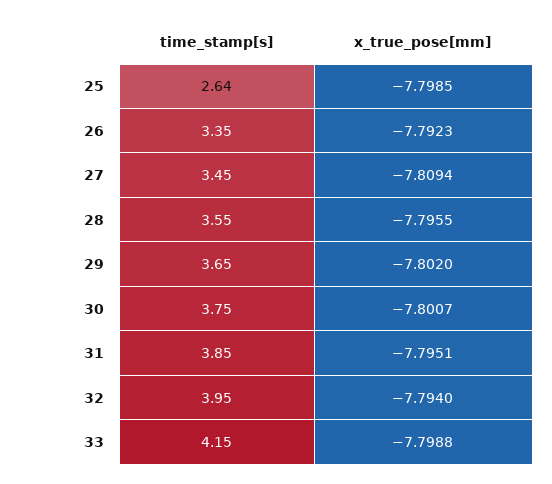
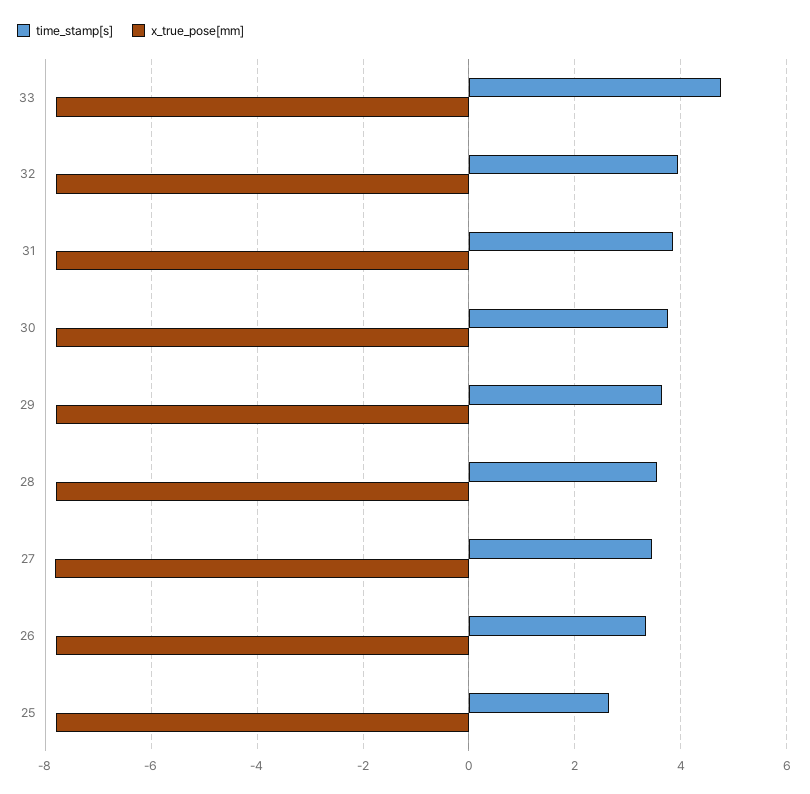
  {
    "time_stamp[s]": {
      "25": 2.64,
      "26": 3.35,
      "27": 3.45,
      "28": 3.55,
      "29": 3.65,
      "30": 3.75,
      "31": 3.85,
      "32": 3.95,
-     "33": 4.15
+     "33": 4.8
    },
    "x_true_pose[mm]": {
      "25": -7.7985,
      "26": -7.7923,
      "27": -7.8094,
      "28": -7.7955,
      "29": -7.802,
      "30": -7.8007,
      "31": -7.7951,
      "32": -7.794,
      "33": -7.7988
    }
  }

